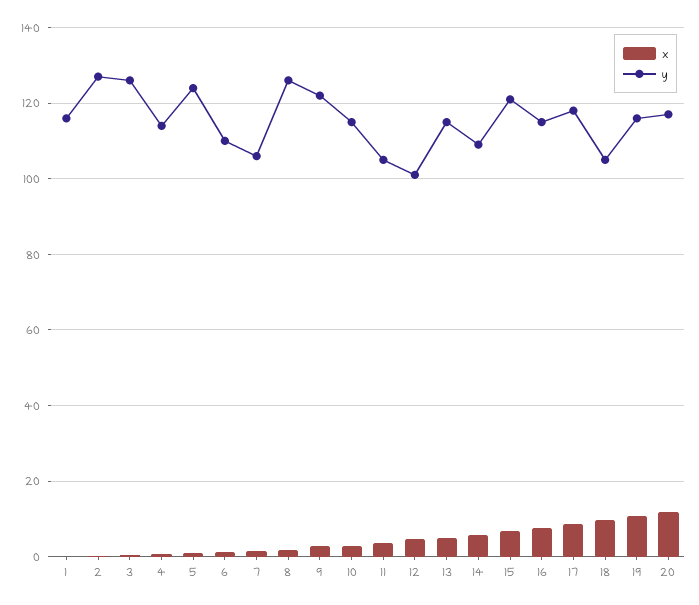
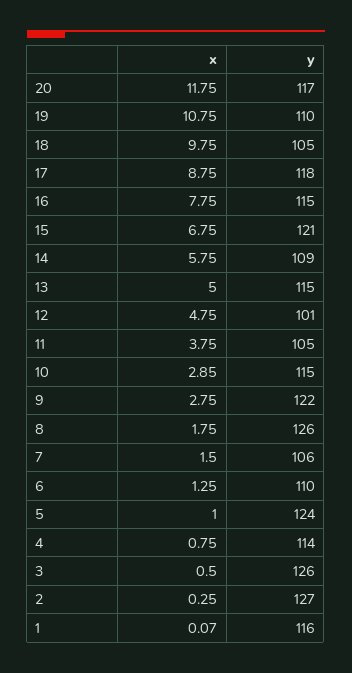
  {
    "x": {
      "1": 0.07,
      "2": 0.25,
      "3": 0.5,
      "4": 0.75,
      "5": 1,
      "6": 1.25,
      "7": 1.5,
      "8": 1.75,
      "9": 2.75,
      "10": 2.85,
      "11": 3.75,
      "12": 4.75,
      "13": 5,
      "14": 5.75,
      "15": 6.75,
      "16": 7.75,
      "17": 8.75,
      "18": 9.75,
      "19": 10.75,
      "20": 11.75
    },
    "y": {
      "1": 116,
      "2": 127,
      "3": 126,
      "4": 114,
      "5": 124,
      "6": 110,
      "7": 106,
      "8": 126,
      "9": 122,
      "10": 115,
      "11": 105,
      "12": 101,
      "13": 115,
      "14": 109,
      "15": 121,
      "16": 115,
      "17": 118,
      "18": 105,
-     "19": 116,
+     "19": 110,
      "20": 117
    }
  }

